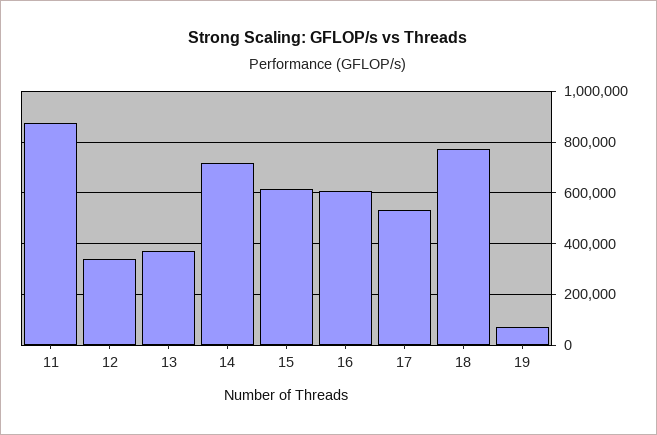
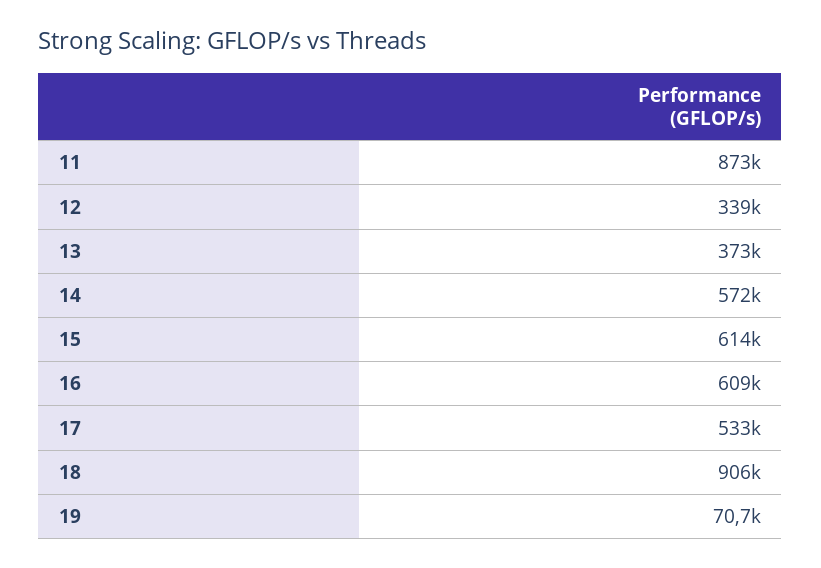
  {
    "11": 873000,
    "12": 339000,
    "13": 373000,
-   "14": 725000,
+   "14": 572000,
    "15": 614000,
    "16": 609000,
    "17": 533000,
-   "18": 775000,
+   "18": 906000,
    "19": 70700
  }

